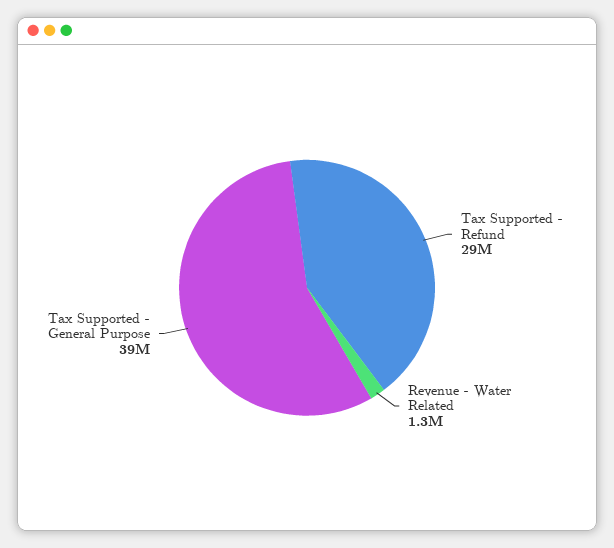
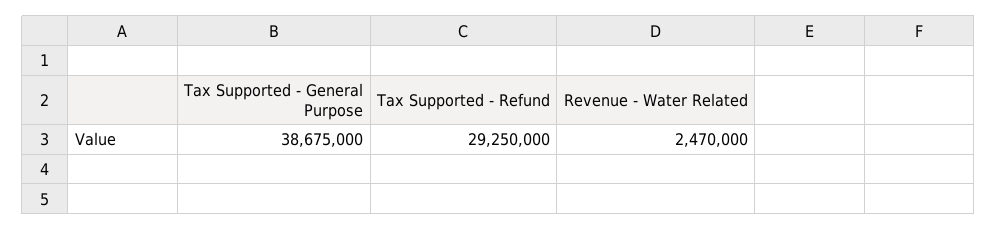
  {
    "Tax Supported - Refund": 29250000,
-   "Revenue - Water Related": 1300000,
+   "Revenue - Water Related": 2470000,
    "Tax Supported - General Purpose": 38675000
  }

